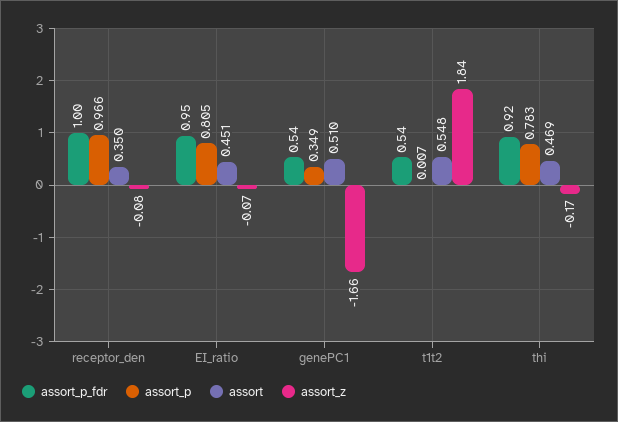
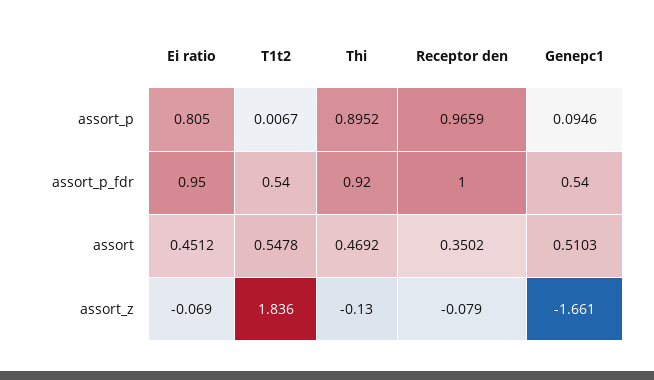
  {
    "assort_p_fdr": {
      "receptor_den": 1,
      "EI_ratio": 0.95,
      "genePC1": 0.54,
      "t1t2": 0.54,
      "thi": 0.92
    },
    "assort_p": {
      "receptor_den": 0.9659,
      "EI_ratio": 0.805,
-     "genePC1": 0.349,
+     "genePC1": 0.0946,
      "t1t2": 0.0067,
-     "thi": 0.783
+     "thi": 0.8952
    },
    "assort": {
      "receptor_den": 0.3502,
      "EI_ratio": 0.4512,
      "genePC1": 0.5103,
      "t1t2": 0.5478,
      "thi": 0.4692
    },
    "assort_z": {
      "receptor_den": -0.079,
      "EI_ratio": -0.069,
      "genePC1": -1.661,
      "t1t2": 1.836,
-     "thi": -0.17
+     "thi": -0.13
    }
  }

